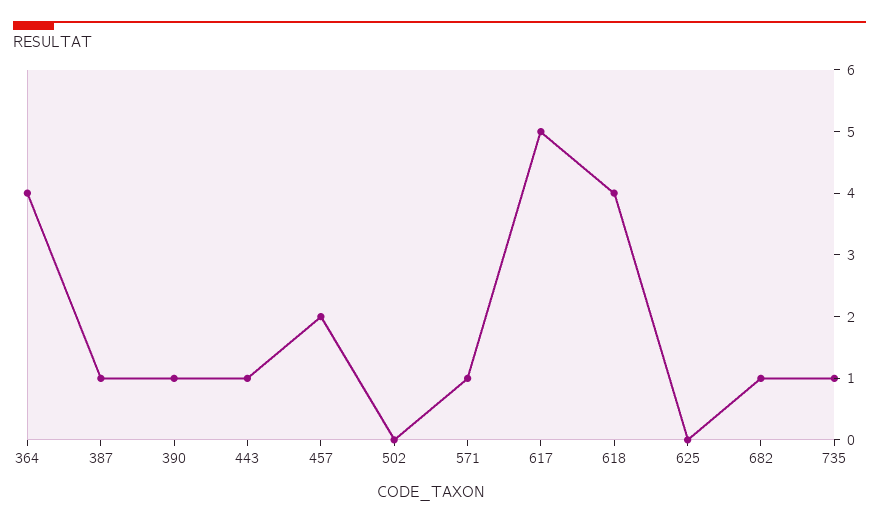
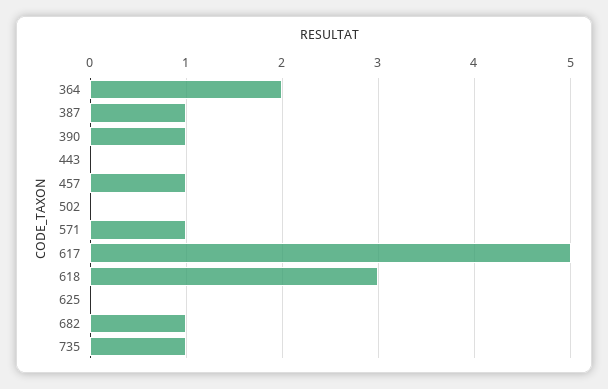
  {
-   "364": 4,
+   "364": 2,
    "387": 1,
    "390": 1,
-   "443": 1,
+   "443": 0,
-   "457": 2,
+   "457": 1,
    "502": 0,
    "571": 1,
    "617": 5,
-   "618": 4,
+   "618": 3,
    "625": 0,
    "682": 1,
    "735": 1
  }

